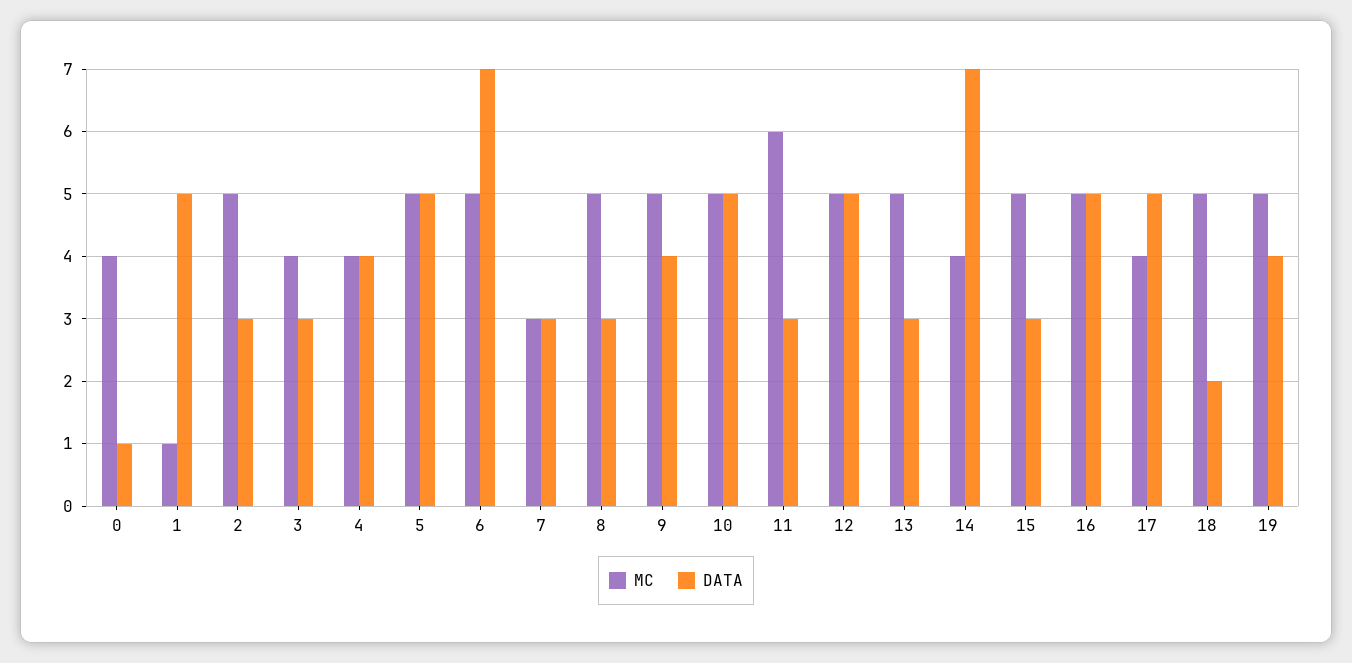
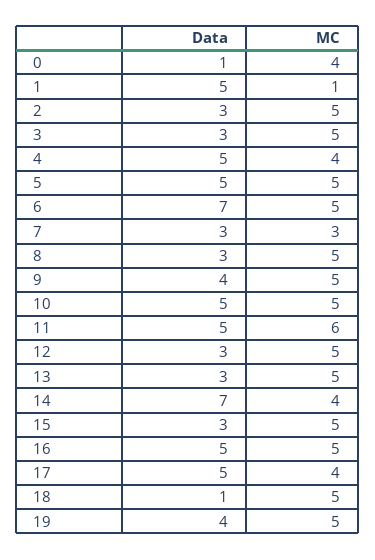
  {
    "MC": {
      "0": 4,
      "1": 1,
      "2": 5,
-     "3": 4,
+     "3": 5,
      "4": 4,
      "5": 5,
      "6": 5,
      "7": 3,
      "8": 5,
      "9": 5,
      "10": 5,
      "11": 6,
      "12": 5,
      "13": 5,
      "14": 4,
      "15": 5,
      "16": 5,
      "17": 4,
      "18": 5,
      "19": 5
    },
    "DATA": {
      "0": 1,
      "1": 5,
      "2": 3,
      "3": 3,
-     "4": 4,
+     "4": 5,
      "5": 5,
      "6": 7,
      "7": 3,
      "8": 3,
      "9": 4,
      "10": 5,
-     "11": 3,
+     "11": 5,
-     "12": 5,
+     "12": 3,
      "13": 3,
      "14": 7,
      "15": 3,
      "16": 5,
      "17": 5,
-     "18": 2,
+     "18": 1,
      "19": 4
    }
  }

